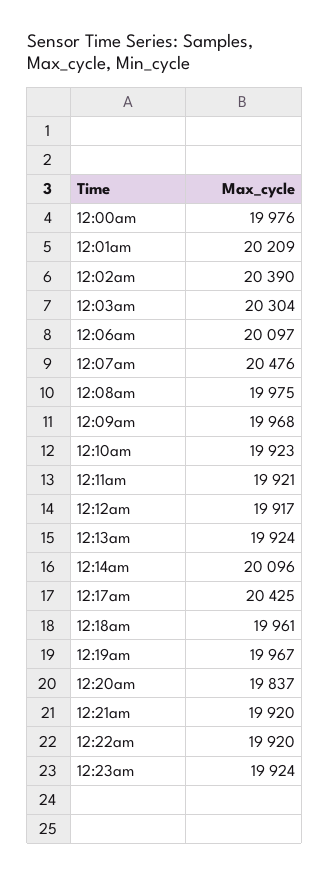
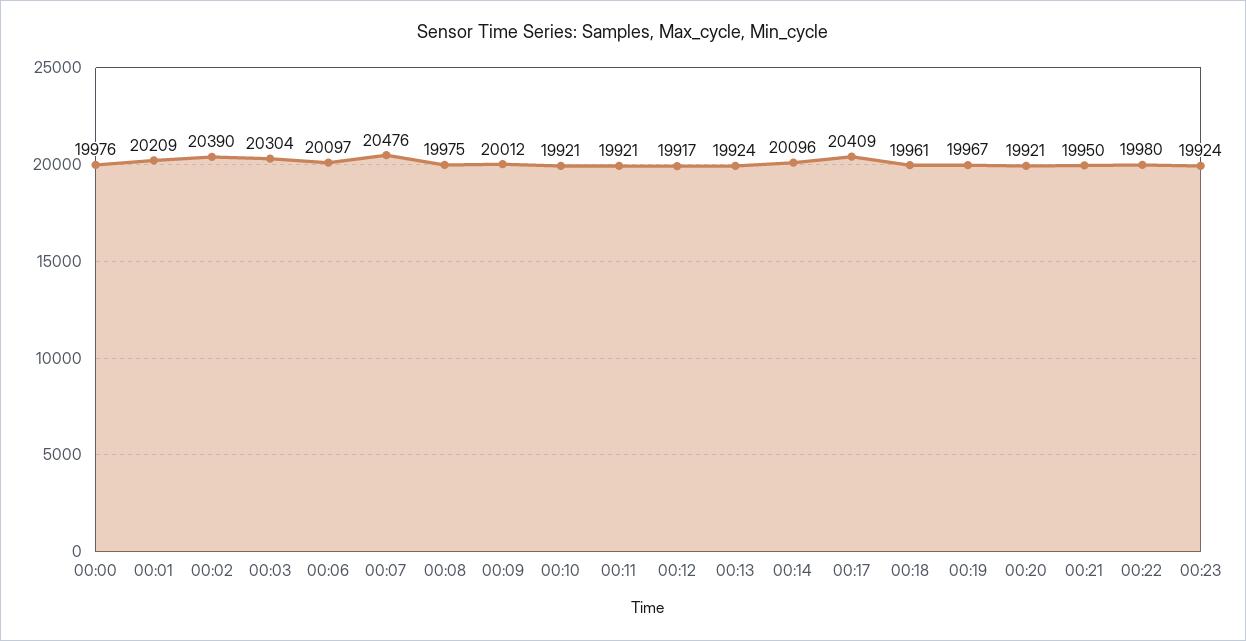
  {
    "12:00am": 19976,
    "12:01am": 20209,
    "12:02am": 20390,
    "12:03am": 20304,
    "12:06am": 20097,
    "12:07am": 20476,
    "12:08am": 19975,
-   "12:09am": 19968,
+   "12:09am": 20012,
-   "12:10am": 19923,
+   "12:10am": 19921,
    "12:11am": 19921,
    "12:12am": 19917,
    "12:13am": 19924,
    "12:14am": 20096,
-   "12:17am": 20425,
+   "12:17am": 20409,
    "12:18am": 19961,
    "12:19am": 19967,
-   "12:20am": 19837,
+   "12:20am": 19921,
-   "12:21am": 19920,
+   "12:21am": 19950,
-   "12:22am": 19920,
+   "12:22am": 19980,
    "12:23am": 19924
  }

